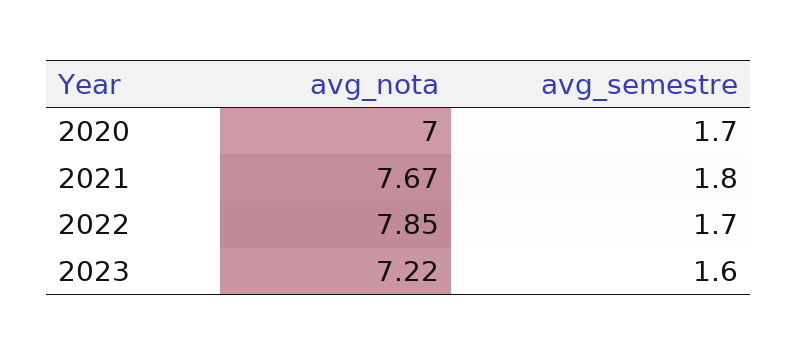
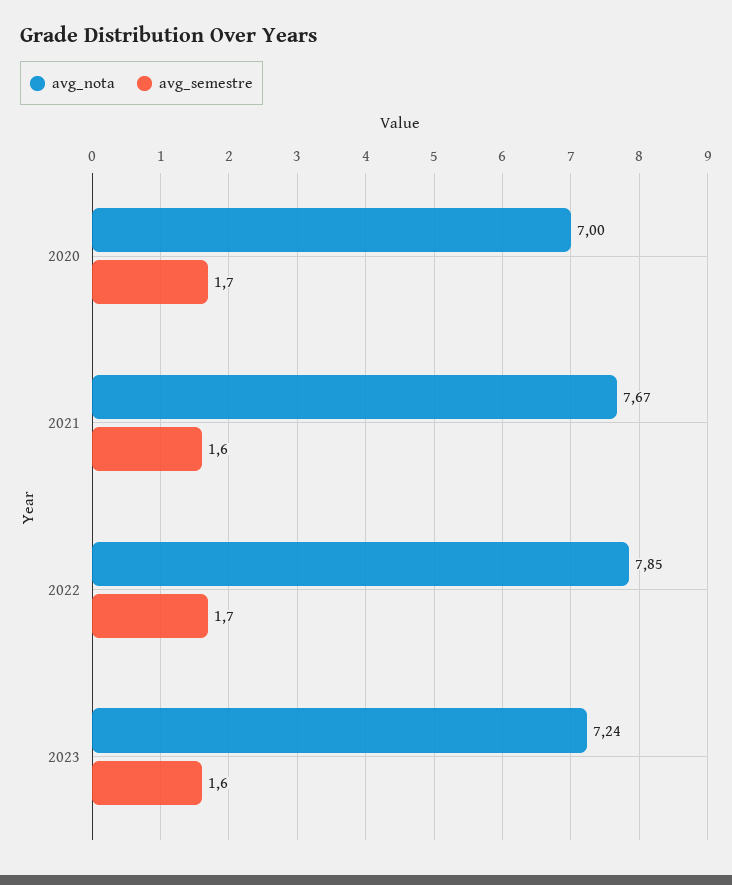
  {
    "avg_nota": {
      "2020": 7,
      "2021": 7.67,
      "2022": 7.85,
-     "2023": 7.22
+     "2023": 7.24
    },
    "avg_semestre": {
      "2020": 1.7,
-     "2021": 1.8,
+     "2021": 1.6,
      "2022": 1.7,
      "2023": 1.6
    }
  }

